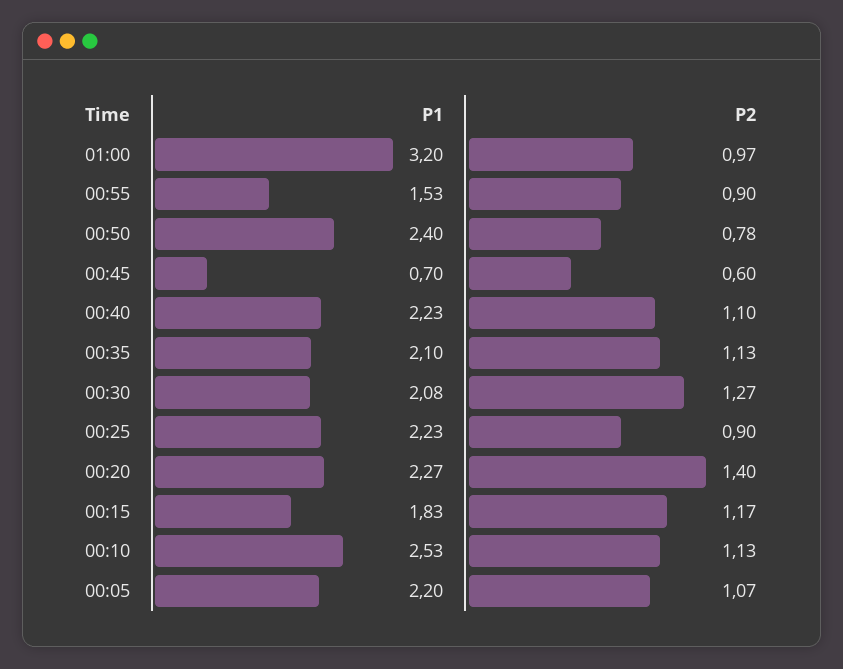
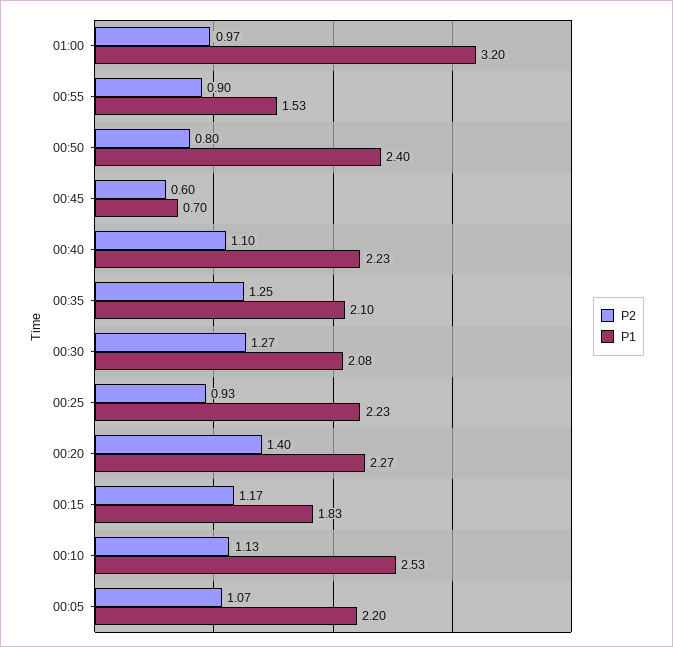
  {
    "P1": {
      "01:00": 3.2,
      "00:55": 1.53,
      "00:50": 2.4,
      "00:45": 0.7,
      "00:40": 2.23,
      "00:35": 2.1,
      "00:30": 2.08,
      "00:25": 2.23,
      "00:20": 2.27,
      "00:15": 1.83,
      "00:10": 2.53,
      "00:05": 2.2
    },
    "P2": {
      "01:00": 0.97,
      "00:55": 0.9,
-     "00:50": 0.78,
+     "00:50": 0.8,
      "00:45": 0.6,
      "00:40": 1.1,
-     "00:35": 1.13,
+     "00:35": 1.25,
      "00:30": 1.27,
-     "00:25": 0.9,
+     "00:25": 0.93,
      "00:20": 1.4,
      "00:15": 1.17,
      "00:10": 1.13,
      "00:05": 1.07
    }
  }

